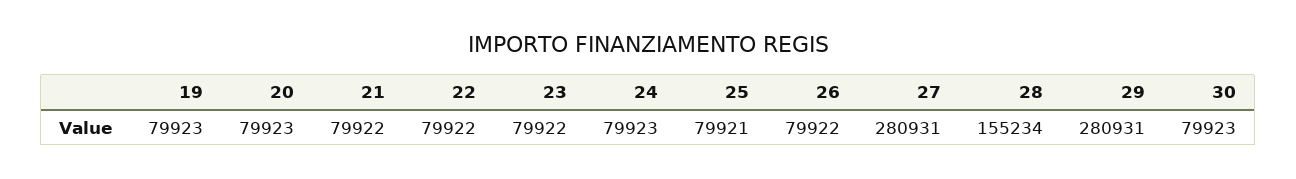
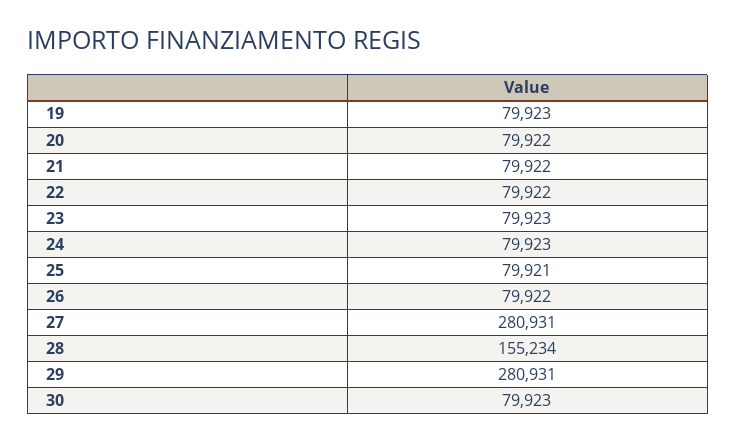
  {
    "19": 79923,
-   "20": 79923,
+   "20": 79922,
    "21": 79922,
    "22": 79922,
-   "23": 79922,
+   "23": 79923,
    "24": 79923,
    "25": 79921,
    "26": 79922,
    "27": 280931,
    "28": 155234,
    "29": 280931,
    "30": 79923
  }

